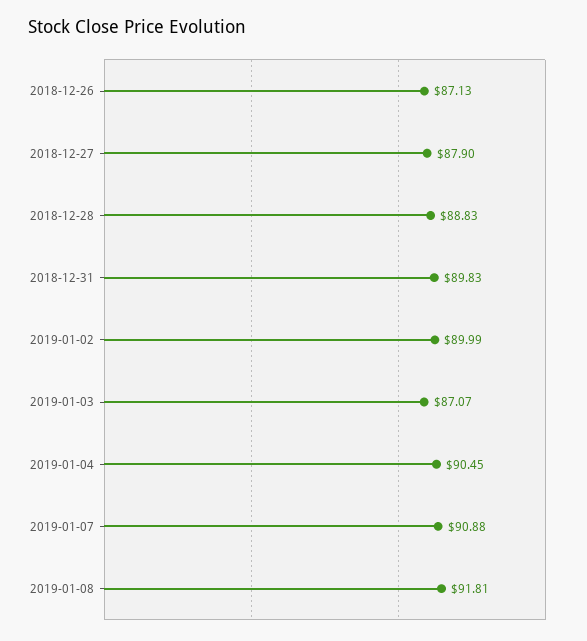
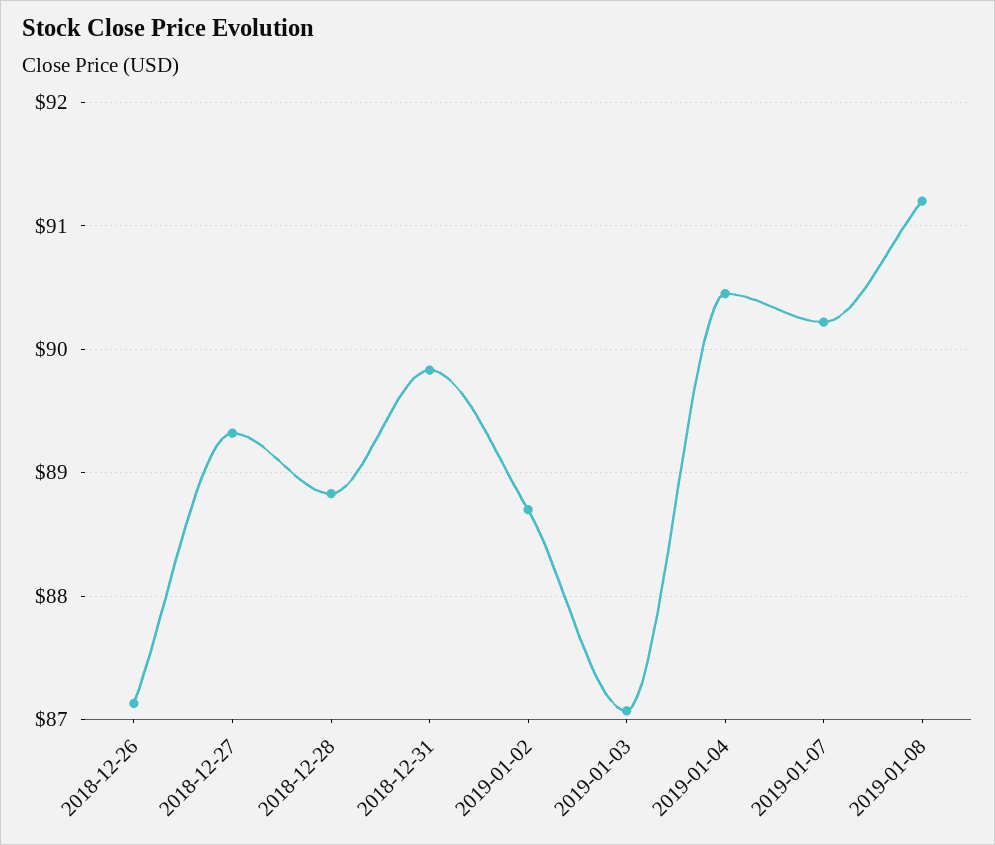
  {
    "2018-12-26": 87.13,
-   "2018-12-27": 87.9,
+   "2018-12-27": 89.3,
    "2018-12-28": 88.83,
    "2018-12-31": 89.83,
-   "2019-01-02": 89.99,
+   "2019-01-02": 88.7,
    "2019-01-03": 87.07,
    "2019-01-04": 90.45,
-   "2019-01-07": 90.88,
+   "2019-01-07": 90.2,
-   "2019-01-08": 91.81
+   "2019-01-08": 91.2
  }

